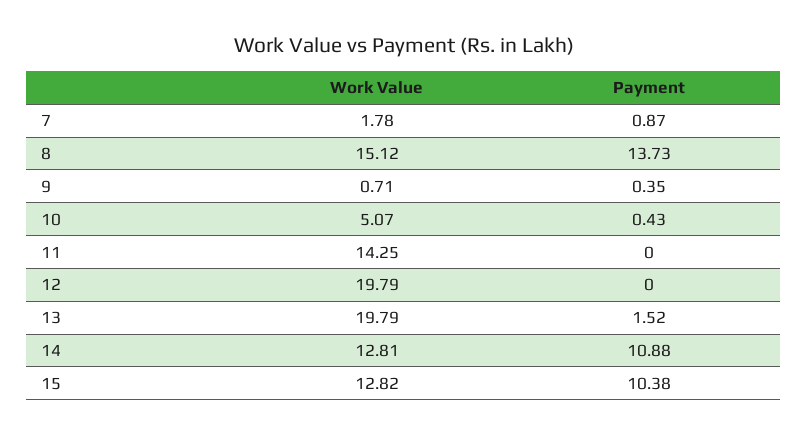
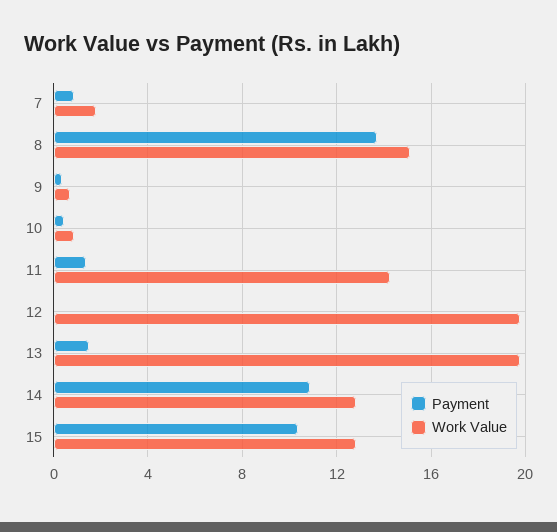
  {
    "Work Value": {
      "7": 1.78,
      "8": 15.12,
      "9": 0.71,
-     "10": 5.07,
+     "10": 1,
      "11": 14.25,
      "12": 19.79,
      "13": 19.79,
      "14": 12.81,
      "15": 12.82
    },
    "Payment": {
      "7": 0.87,
      "8": 13.73,
      "9": 0.35,
      "10": 0.43,
-     "11": 0,
+     "11": 1.5,
      "12": 0,
      "13": 1.52,
      "14": 10.88,
      "15": 10.38
    }
  }

